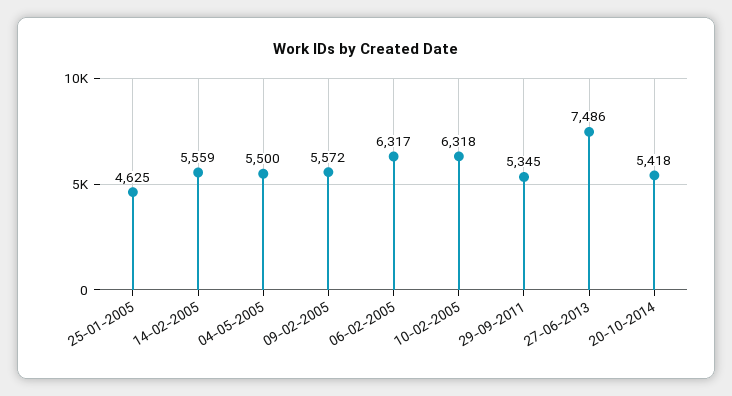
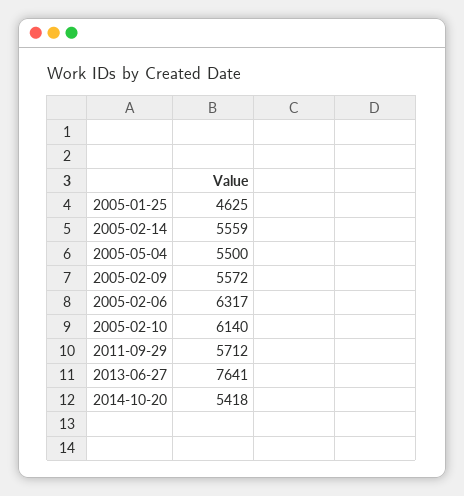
  {
    "25-01-2005": 4625,
    "14-02-2005": 5559,
    "04-05-2005": 5500,
    "09-02-2005": 5572,
    "06-02-2005": 6317,
-   "10-02-2005": 6318,
+   "10-02-2005": 6140,
-   "29-09-2011": 5345,
+   "29-09-2011": 5712,
-   "27-06-2013": 7486,
+   "27-06-2013": 7641,
    "20-10-2014": 5418
  }

